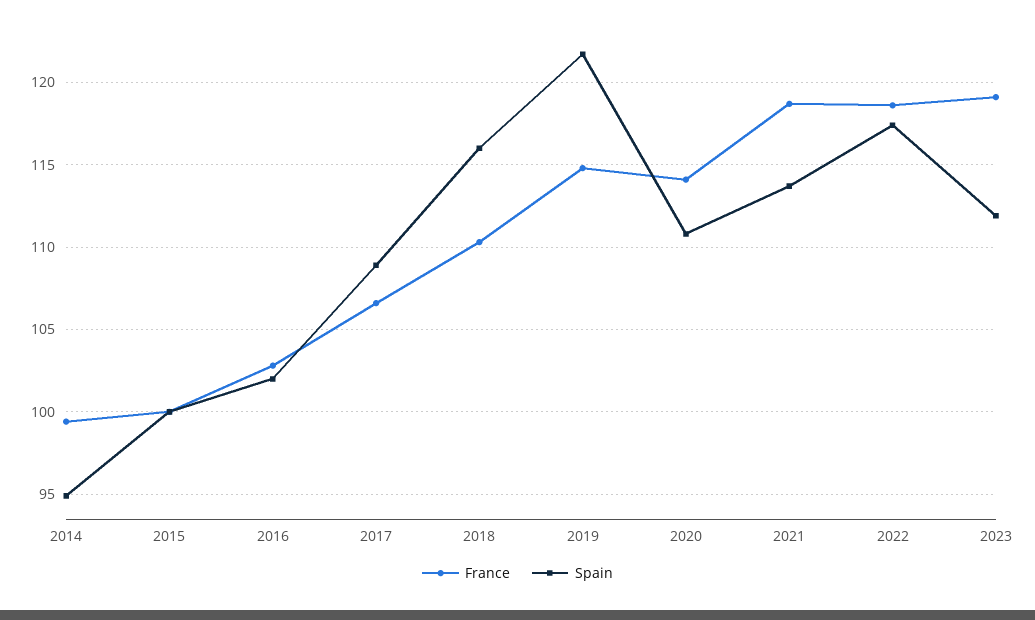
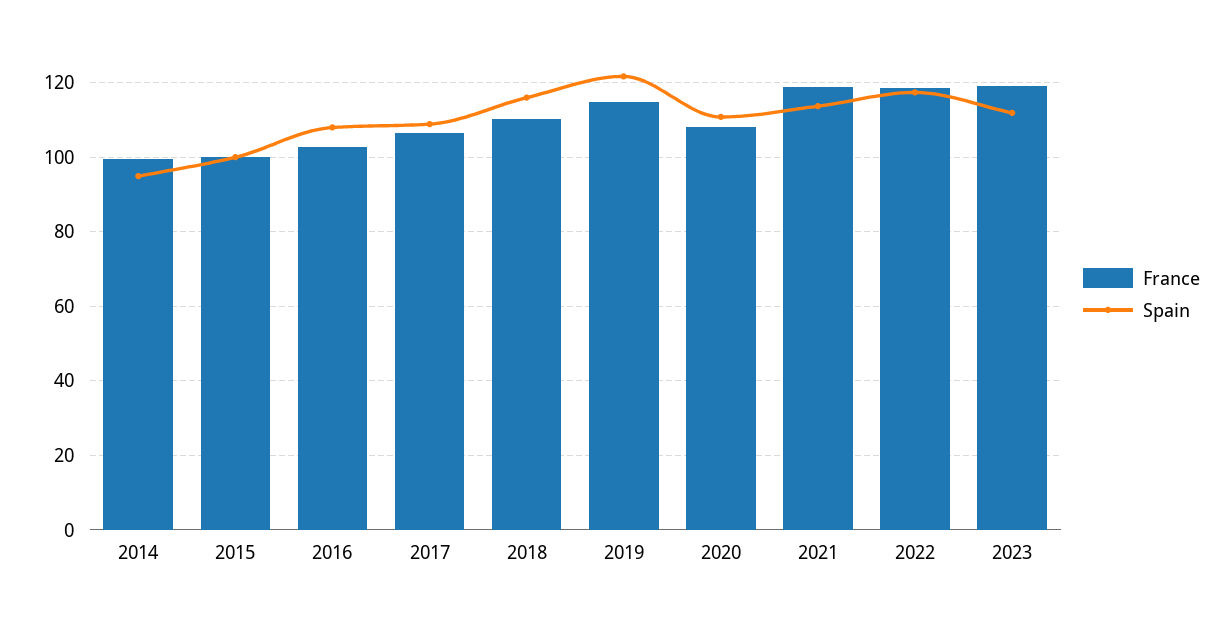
  {
    "France": {
      "2014": 99.5,
      "2015": 100,
      "2016": 103,
      "2017": 106.5,
      "2018": 110.5,
      "2019": 115,
-     "2020": 114,
+     "2020": 108,
      "2021": 118.5,
      "2022": 118.5,
      "2023": 119
    },
    "Spain": {
      "2014": 95,
      "2015": 100,
-     "2016": 102,
+     "2016": 108,
      "2017": 109,
      "2018": 116,
      "2019": 121.5,
      "2020": 111,
      "2021": 113.5,
      "2022": 117.5,
      "2023": 112
    }
  }

